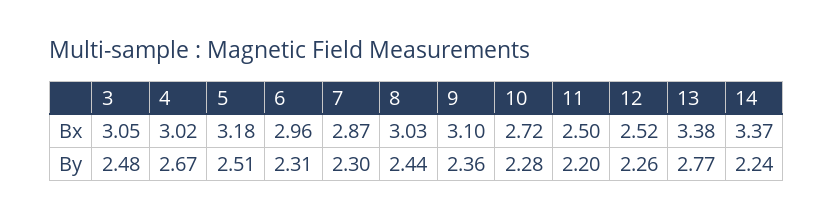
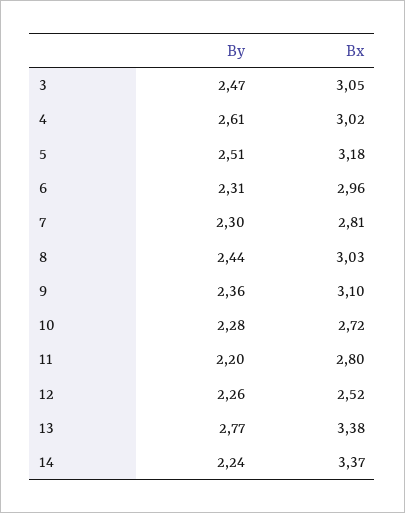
  {
    "3": {
      "Bx": 3.05,
-     "By": 2.48
+     "By": 2.47
    },
    "4": {
      "Bx": 3.02,
-     "By": 2.67
+     "By": 2.61
    },
    "5": {
      "Bx": 3.18,
      "By": 2.51
    },
    "6": {
      "Bx": 2.96,
      "By": 2.31
    },
    "7": {
-     "Bx": 2.87,
+     "Bx": 2.81,
      "By": 2.3
    },
    "8": {
      "Bx": 3.03,
      "By": 2.44
    },
    "9": {
      "Bx": 3.1,
      "By": 2.36
    },
    "10": {
      "Bx": 2.72,
      "By": 2.28
    },
    "11": {
-     "Bx": 2.5,
+     "Bx": 2.8,
      "By": 2.2
    },
    "12": {
      "Bx": 2.52,
      "By": 2.26
    },
    "13": {
      "Bx": 3.38,
      "By": 2.77
    },
    "14": {
      "Bx": 3.37,
      "By": 2.24
    }
  }

